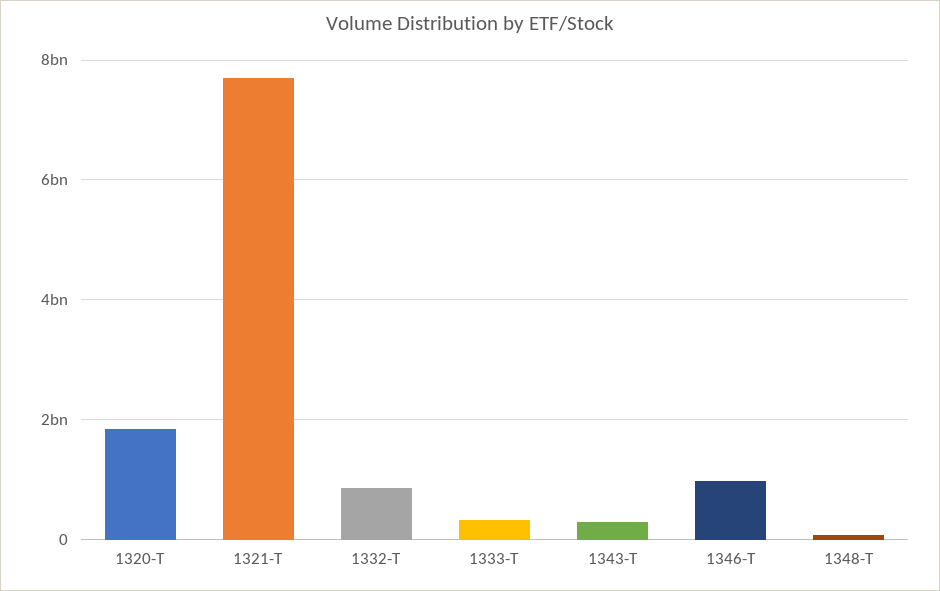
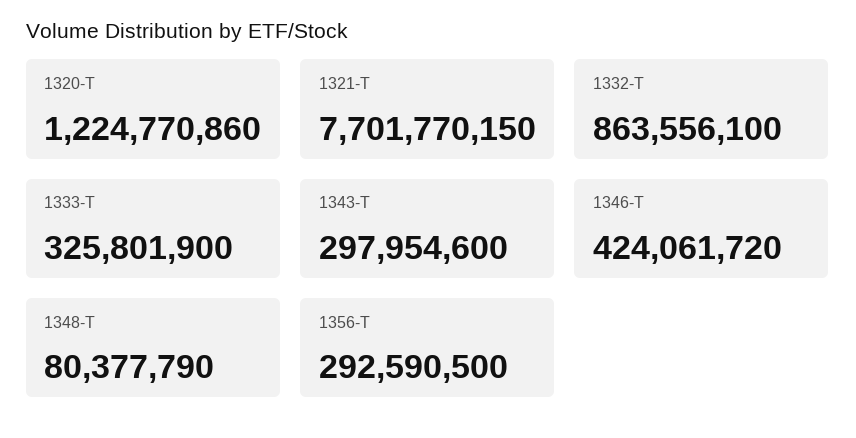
  {
-   "1320-T": 1800000000,
+   "1320-T": 1224770860,
    "1321-T": 7701770150,
    "1332-T": 863556100,
    "1333-T": 325801900,
    "1343-T": 297954600,
-   "1346-T": 1000000000,
+   "1346-T": 424061720,
-   "1348-T": 80377790
+   "1348-T": 80377790,
+   "1356-T": 292590500
  }

